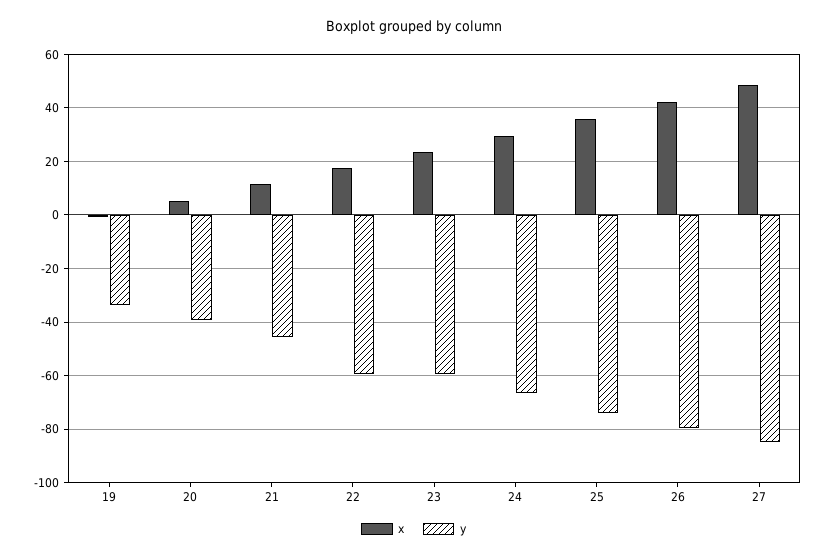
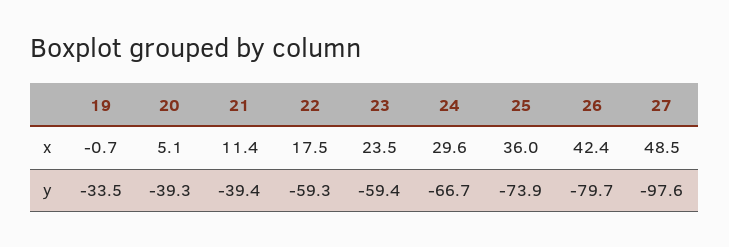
  {
    "x": {
      "19": -0.7,
      "20": 5.1,
      "21": 11.4,
      "22": 17.5,
      "23": 23.5,
      "24": 29.6,
      "25": 36,
      "26": 42.4,
      "27": 48.5
    },
    "y": {
      "19": -33.5,
      "20": -39.3,
-     "21": -45,
+     "21": -39.4,
      "22": -59.3,
      "23": -59.4,
      "24": -66.7,
      "25": -73.9,
      "26": -79.7,
-     "27": -85
+     "27": -97.6
    }
  }

